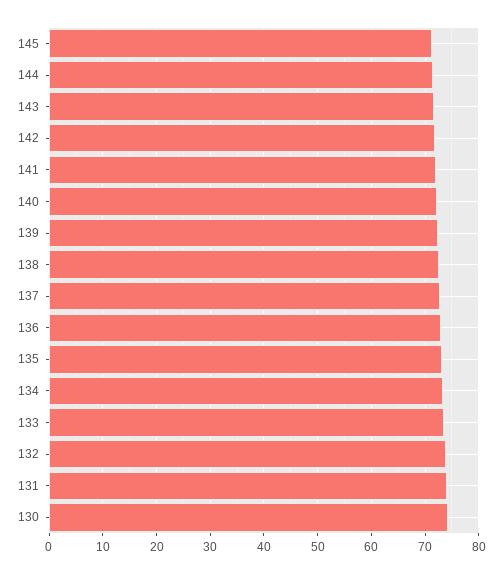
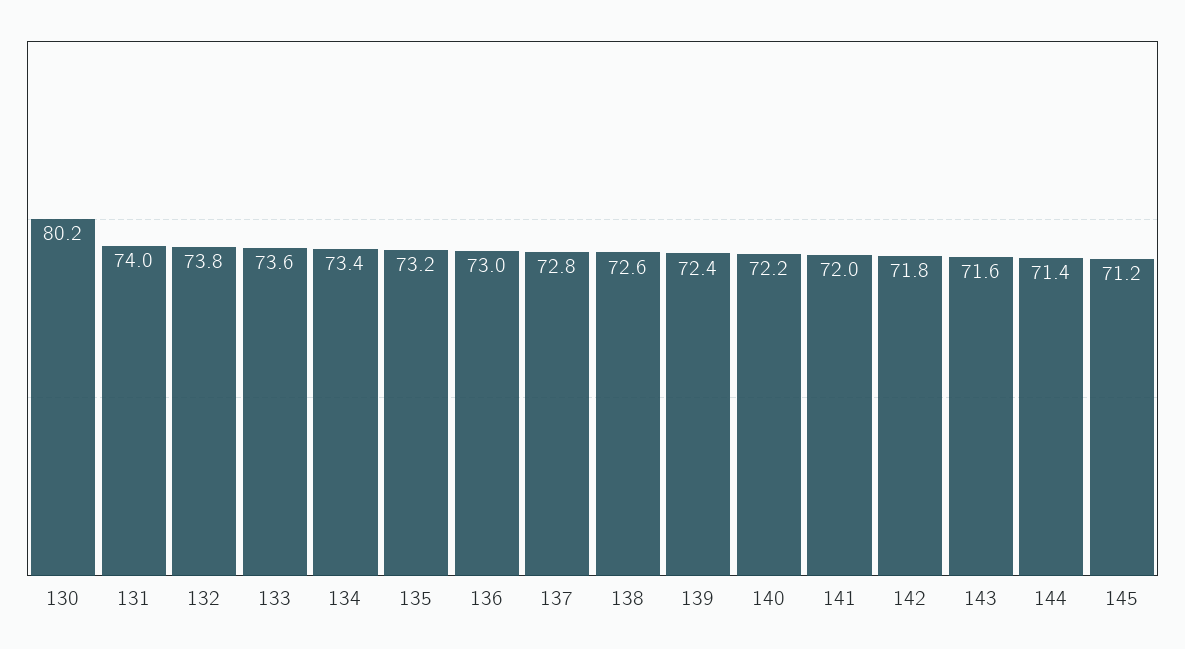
  {
    "145": 71.2,
    "144": 71.4,
    "143": 71.6,
    "142": 71.8,
    "141": 72,
    "140": 72.2,
    "139": 72.4,
    "138": 72.6,
    "137": 72.8,
    "136": 73,
    "135": 73.2,
    "134": 73.4,
    "133": 73.6,
    "132": 73.8,
    "131": 74,
-   "130": 74
+   "130": 80.2
  }

